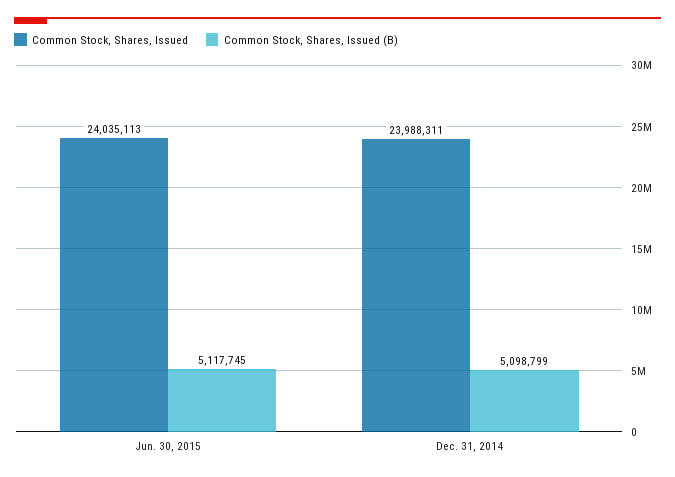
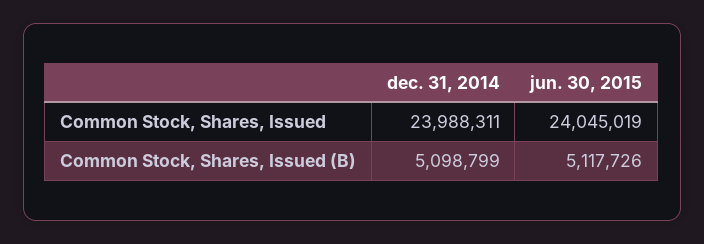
  {
    "Common Stock, Shares, Issued": {
-     "Jun. 30, 2015": 24035113,
+     "Jun. 30, 2015": 24045019,
      "Dec. 31, 2014": 23988311
    },
    "Common Stock, Shares, Issued (B)": {
-     "Jun. 30, 2015": 5117745,
+     "Jun. 30, 2015": 5117726,
      "Dec. 31, 2014": 5098799
    }
  }

